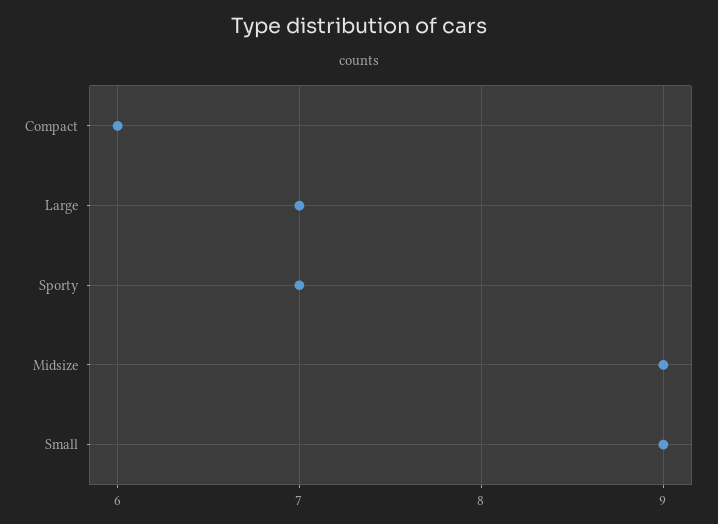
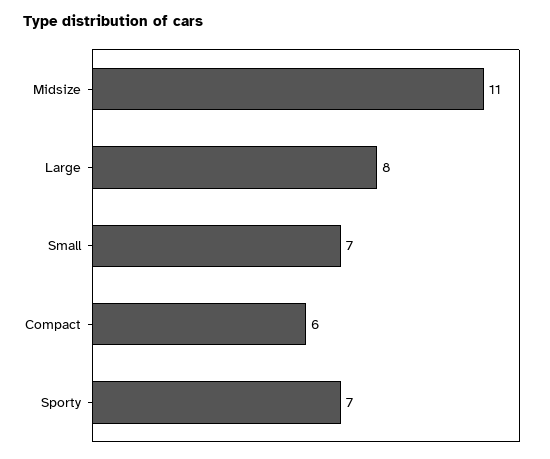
  {
    "Compact": 6,
-   "Large": 7,
+   "Large": 8,
    "Sporty": 7,
-   "Midsize": 9,
+   "Midsize": 11,
-   "Small": 9
+   "Small": 7
  }

